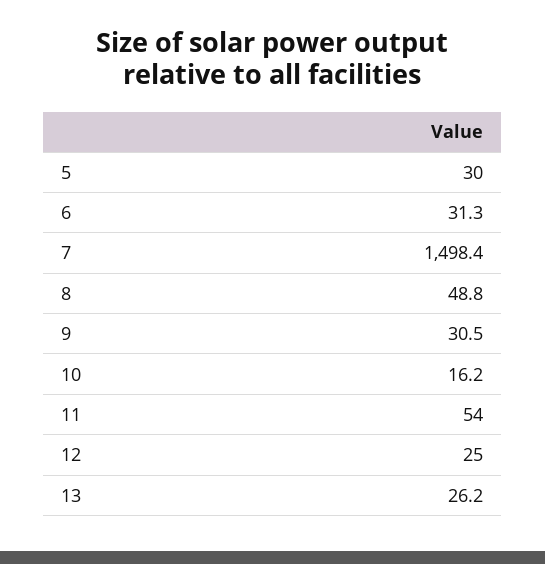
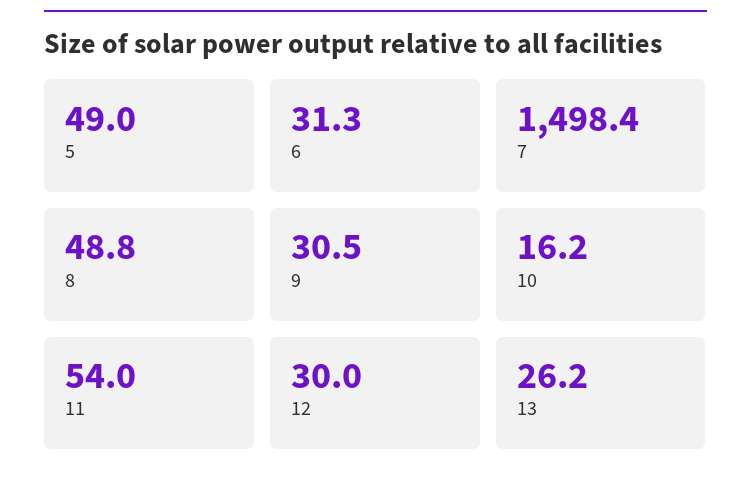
  {
-   "5": 30,
+   "5": 49,
    "6": 31.3,
    "7": 1498.4,
    "8": 48.8,
    "9": 30.5,
    "10": 16.2,
    "11": 54,
-   "12": 25,
+   "12": 30,
    "13": 26.2
  }

